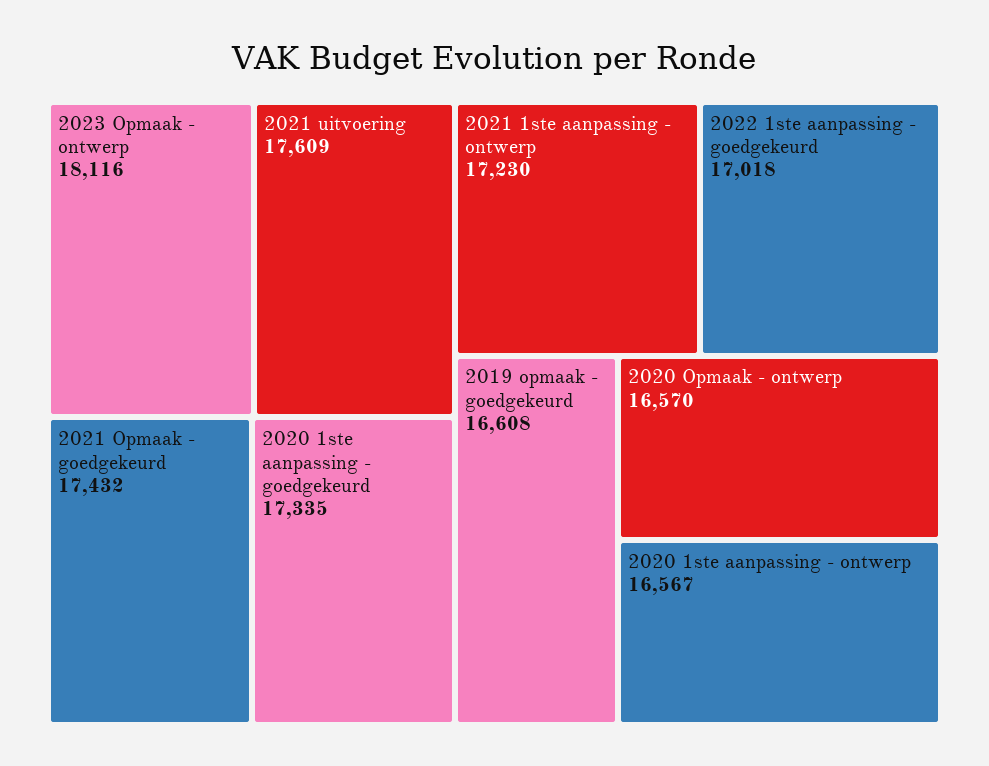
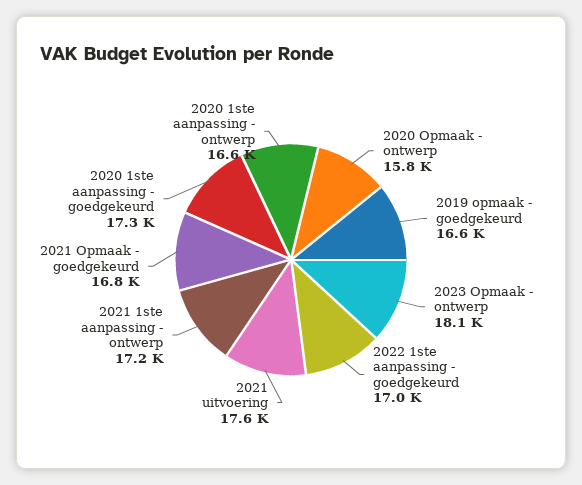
  {
    "2023 Opmaak - ontwerp": 18116,
    "2021 uitvoering": 17609,
-   "2021 Opmaak - goedgekeurd": 17432,
+   "2021 Opmaak - goedgekeurd": 16800,
    "2020 1ste aanpassing - goedgekeurd": 17335,
    "2021 1ste aanpassing - ontwerp": 17230,
    "2022 1ste aanpassing - goedgekeurd": 17018,
    "2019 opmaak - goedgekeurd": 16608,
-   "2020 Opmaak - ontwerp": 16570,
+   "2020 Opmaak - ontwerp": 15800,
    "2020 1ste aanpassing - ontwerp": 16567
  }

